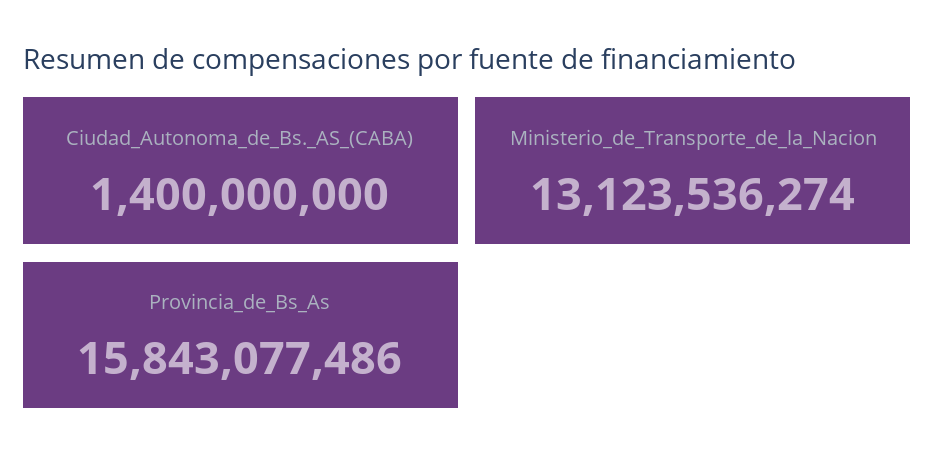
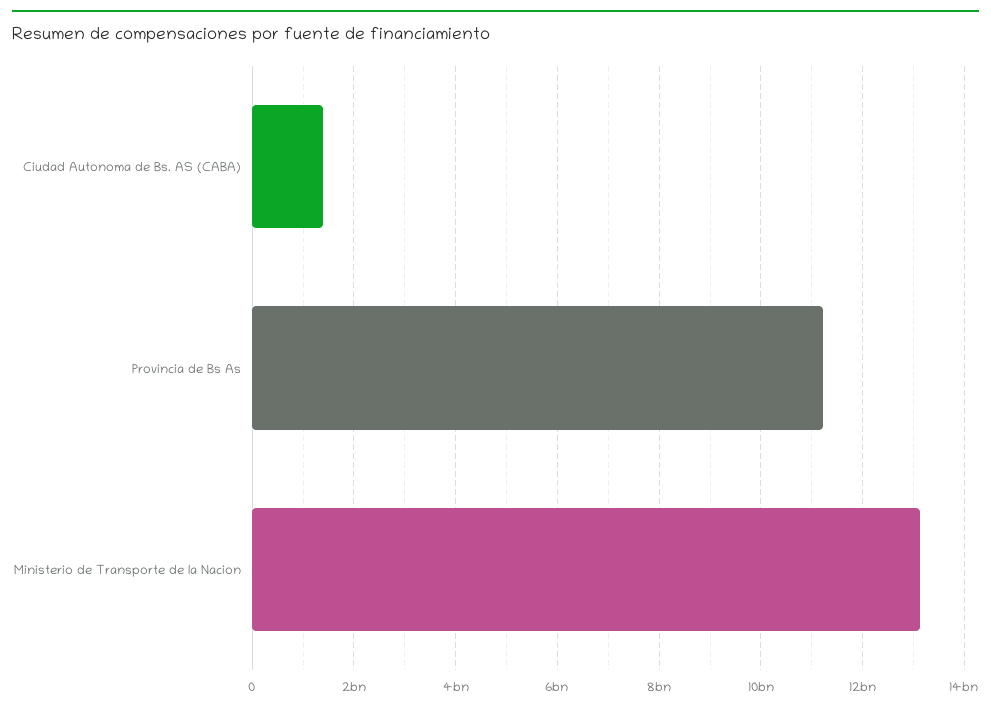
  {
    "Ciudad_Autonoma_de_Bs._AS_(CABA)": 1400000000,
    "Ministerio_de_Transporte_de_la_Nacion": 13123536274,
-   "Provincia_de_Bs_As": 15843077486
+   "Provincia_de_Bs_As": 11200000000
  }

